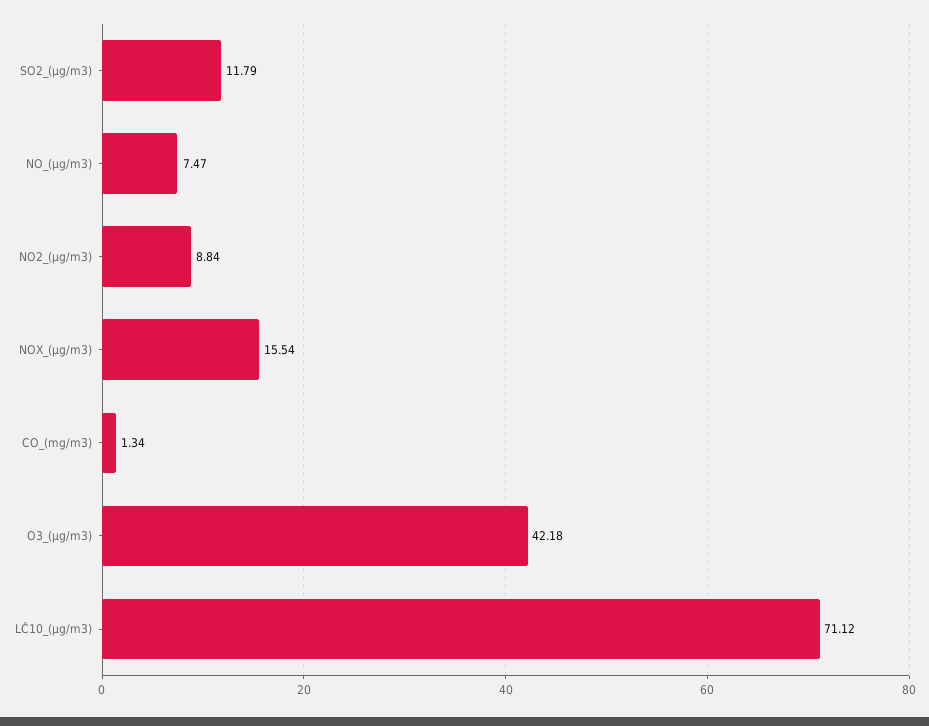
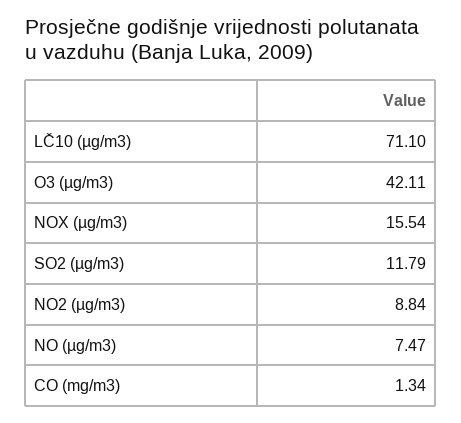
  {
    "SO2_(µg/m3)": 11.79,
    "NO_(µg/m3)": 7.47,
    "NO2_(µg/m3)": 8.84,
    "NOX_(µg/m3)": 15.54,
    "CO_(mg/m3)": 1.34,
-   "O3_(µg/m3)": 42.18,
+   "O3_(µg/m3)": 42.11,
-   "LČ10_(µg/m3)": 71.12
+   "LČ10_(µg/m3)": 71.1
  }

